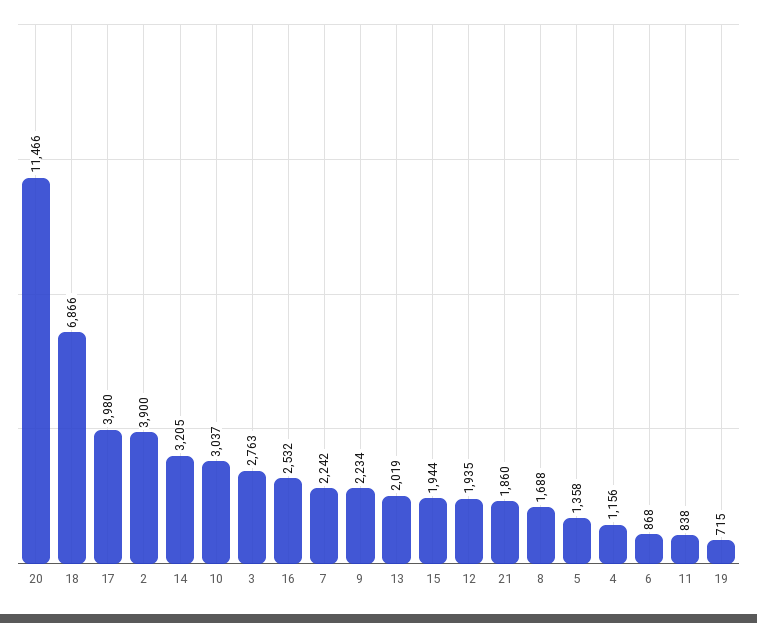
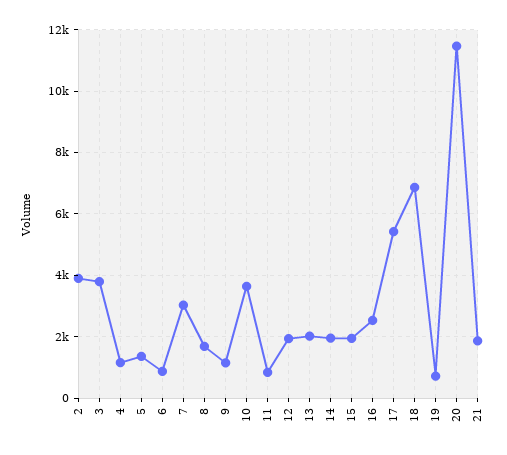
  {
    "20": 11466,
    "18": 6866,
-   "17": 3980,
+   "17": 5400,
    "2": 3900,
-   "14": 3205,
+   "14": 2000,
-   "10": 3037,
+   "10": 3600,
-   "3": 2763,
+   "3": 3800,
    "16": 2532,
-   "7": 2242,
+   "7": 3000,
-   "9": 2234,
+   "9": 1200,
    "13": 2019,
    "15": 1944,
    "12": 1935,
    "21": 1860,
    "8": 1688,
    "5": 1358,
    "4": 1156,
    "6": 868,
    "11": 838,
    "19": 715
  }

